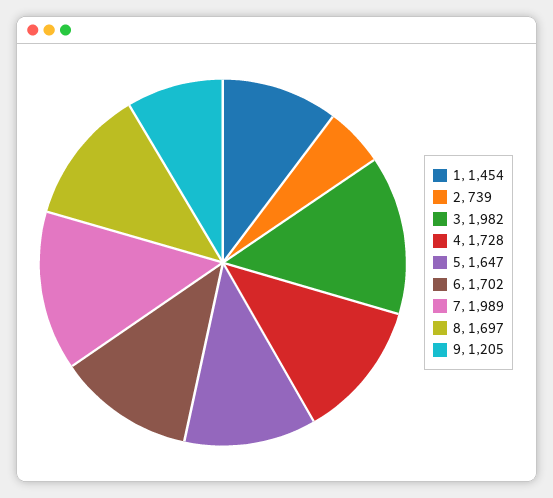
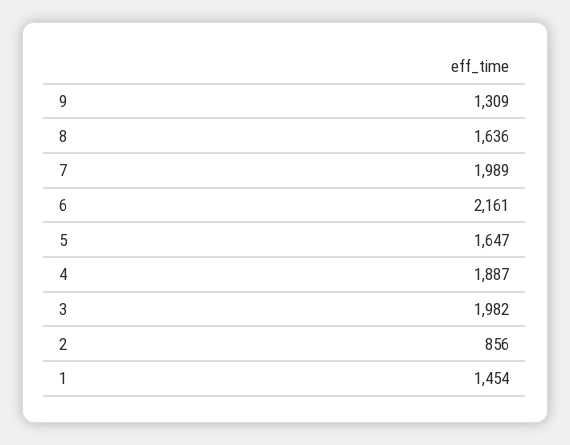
  {
    "1": 1454,
-   "2": 739,
+   "2": 856,
    "3": 1982,
-   "4": 1728,
+   "4": 1887,
    "5": 1647,
-   "6": 1702,
+   "6": 2161,
    "7": 1989,
-   "8": 1697,
+   "8": 1636,
-   "9": 1205
+   "9": 1309
  }

